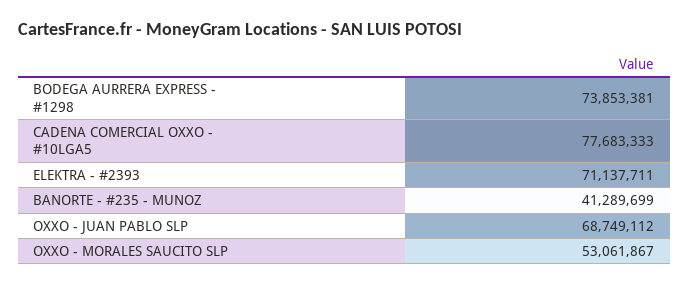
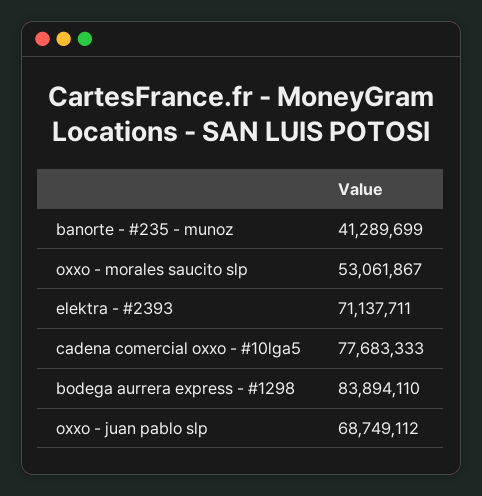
  {
-   "BODEGA AURRERA EXPRESS - #1298": 73853381,
+   "BODEGA AURRERA EXPRESS - #1298": 83894110,
    "CADENA COMERCIAL OXXO - #10LGA5": 77683333,
    "ELEKTRA - #2393": 71137711,
    "BANORTE - #235 - MUNOZ": 41289699,
    "OXXO - JUAN PABLO SLP": 68749112,
    "OXXO - MORALES SAUCITO SLP": 53061867
  }

